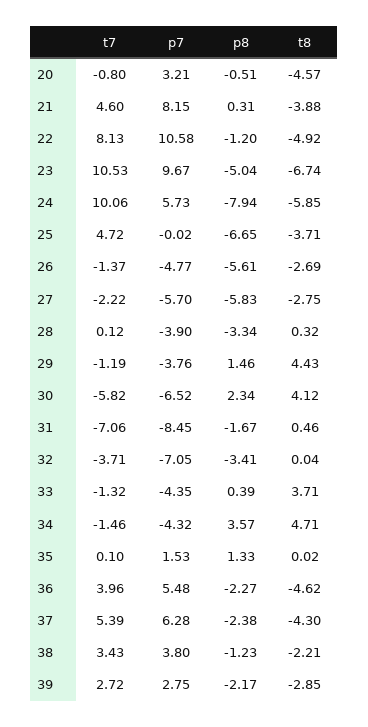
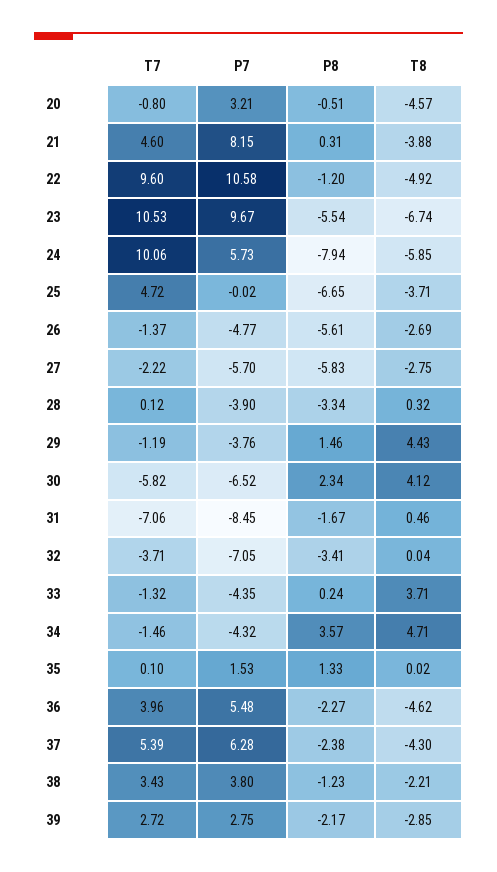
  {
    "t7": {
      "20": -0.8,
      "21": 4.6,
-     "22": 8.13,
+     "22": 9.6,
      "23": 10.53,
      "24": 10.06,
      "25": 4.72,
      "26": -1.37,
      "27": -2.22,
      "28": 0.12,
      "29": -1.19,
      "30": -5.82,
      "31": -7.06,
      "32": -3.71,
      "33": -1.32,
      "34": -1.46,
      "35": 0.1,
      "36": 3.96,
      "37": 5.39,
      "38": 3.43,
      "39": 2.72
    },
    "p7": {
      "20": 3.21,
      "21": 8.15,
      "22": 10.58,
      "23": 9.67,
      "24": 5.73,
      "25": -0.02,
      "26": -4.77,
      "27": -5.7,
      "28": -3.9,
      "29": -3.76,
      "30": -6.52,
      "31": -8.45,
      "32": -7.05,
      "33": -4.35,
      "34": -4.32,
      "35": 1.53,
      "36": 5.48,
      "37": 6.28,
      "38": 3.8,
      "39": 2.75
    },
    "p8": {
      "20": -0.51,
      "21": 0.31,
      "22": -1.2,
-     "23": -5.04,
+     "23": -5.54,
      "24": -7.94,
      "25": -6.65,
      "26": -5.61,
      "27": -5.83,
      "28": -3.34,
      "29": 1.46,
      "30": 2.34,
      "31": -1.67,
      "32": -3.41,
-     "33": 0.39,
+     "33": 0.24,
      "34": 3.57,
      "35": 1.33,
      "36": -2.27,
      "37": -2.38,
      "38": -1.23,
      "39": -2.17
    },
    "t8": {
      "20": -4.57,
      "21": -3.88,
      "22": -4.92,
      "23": -6.74,
      "24": -5.85,
      "25": -3.71,
      "26": -2.69,
      "27": -2.75,
      "28": 0.32,
      "29": 4.43,
      "30": 4.12,
      "31": 0.46,
      "32": 0.04,
      "33": 3.71,
      "34": 4.71,
      "35": 0.02,
      "36": -4.62,
      "37": -4.3,
      "38": -2.21,
      "39": -2.85
    }
  }

